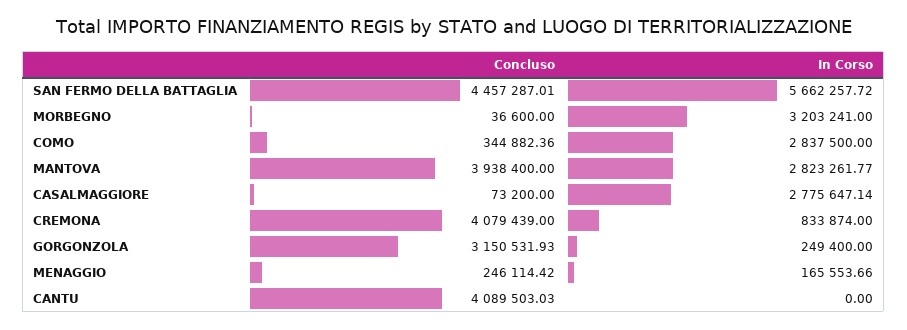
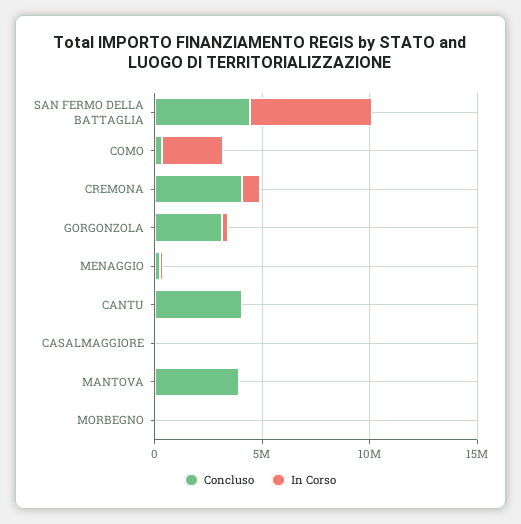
  {
    "Concluso": {
      "SAN FERMO DELLA BATTAGLIA": 4457287.01,
      "MORBEGNO": 36600,
      "COMO": 344882.36,
      "MANTOVA": 3938400,
      "CASALMAGGIORE": 73200,
      "CREMONA": 4079439,
      "GORGONZOLA": 3150531.93,
      "MENAGGIO": 246114.42,
      "CANTU": 4089503.03
    },
    "In Corso": {
      "SAN FERMO DELLA BATTAGLIA": 5662257.72,
-     "MORBEGNO": 3203241,
+     "MORBEGNO": 0,
      "COMO": 2837500,
-     "MANTOVA": 2823261.77,
+     "MANTOVA": 0,
-     "CASALMAGGIORE": 2775647.14,
+     "CASALMAGGIORE": 0,
      "CREMONA": 833874,
      "GORGONZOLA": 249400,
      "MENAGGIO": 165553.66,
      "CANTU": 0
    }
  }

